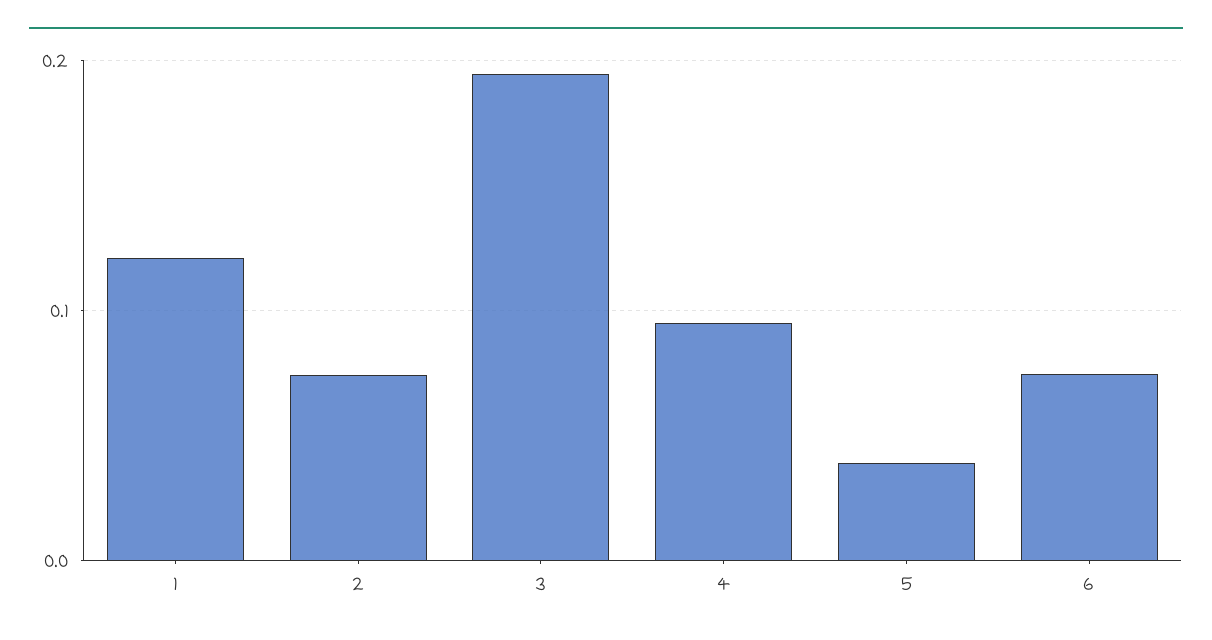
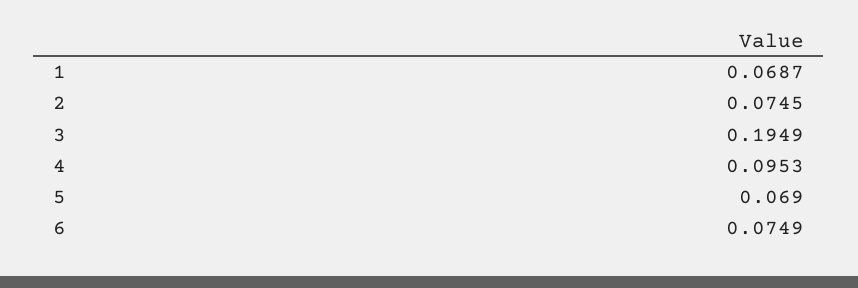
  {
-   "1": 0.12,
+   "1": 0.0687,
    "2": 0.0745,
    "3": 0.1949,
    "4": 0.0953,
-   "5": 0.04,
+   "5": 0.069,
    "6": 0.0749
  }

